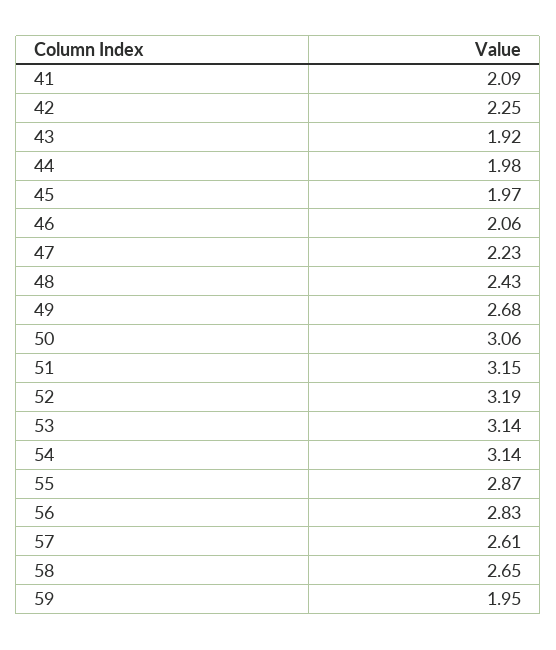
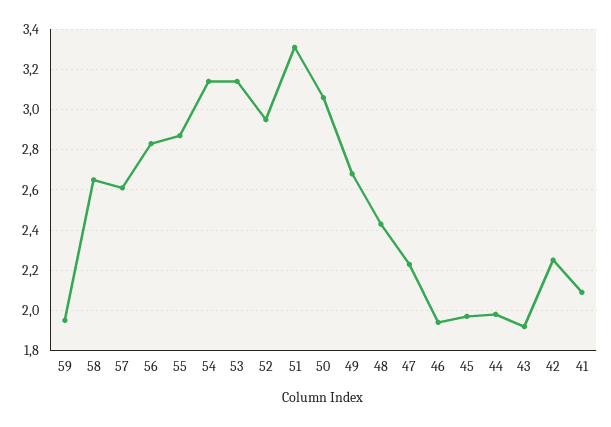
  {
    "41": 2.09,
    "42": 2.25,
    "43": 1.92,
    "44": 1.98,
    "45": 1.97,
-   "46": 2.06,
+   "46": 1.95,
    "47": 2.23,
    "48": 2.43,
    "49": 2.68,
    "50": 3.06,
-   "51": 3.15,
+   "51": 3.3,
-   "52": 3.19,
+   "52": 2.95,
    "53": 3.14,
    "54": 3.14,
    "55": 2.87,
    "56": 2.83,
    "57": 2.61,
    "58": 2.65,
    "59": 1.95
  }

